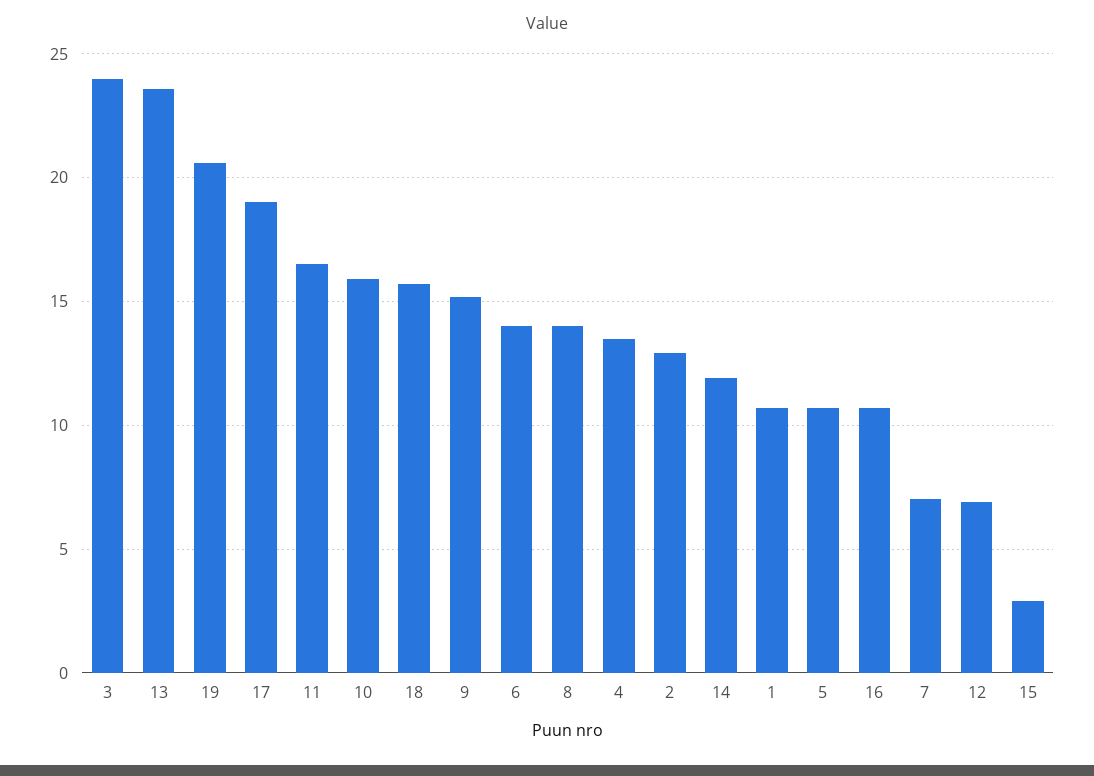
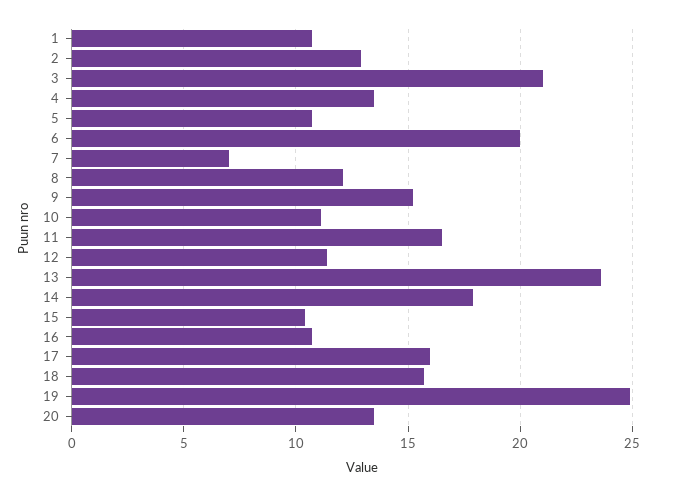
  {
-   "3": 24,
+   "3": 21,
    "13": 23.5,
-   "19": 20.5,
+   "19": 25,
-   "17": 19,
+   "17": 16,
    "11": 16.5,
-   "10": 16,
+   "10": 11,
    "18": 15.5,
    "9": 15,
-   "6": 14,
+   "6": 20,
-   "8": 14,
+   "8": 12,
    "4": 13.5,
    "2": 13,
-   "14": 12,
+   "14": 18,
    "1": 10.5,
    "5": 10.5,
    "16": 10.5,
    "7": 7,
-   "12": 7,
+   "12": 11.5,
-   "15": 3
+   "15": 10.5,
+   "20": 13.5
  }

